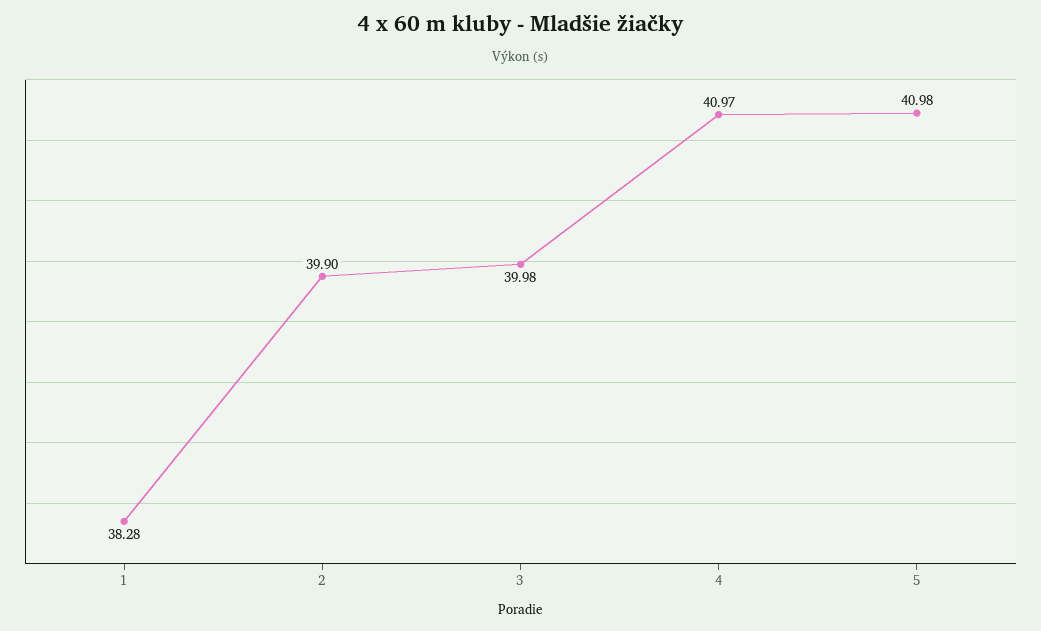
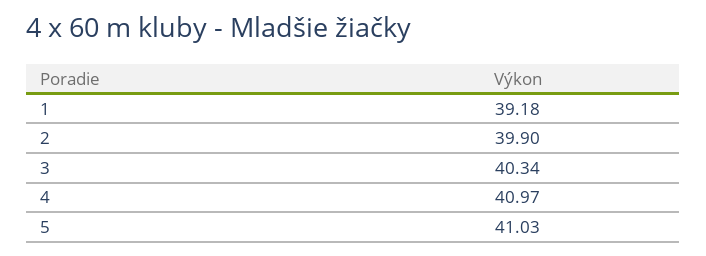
  {
-   "1": 38.28,
+   "1": 39.18,
    "2": 39.9,
-   "3": 39.98,
+   "3": 40.34,
    "4": 40.97,
-   "5": 40.98
+   "5": 41.03
  }

